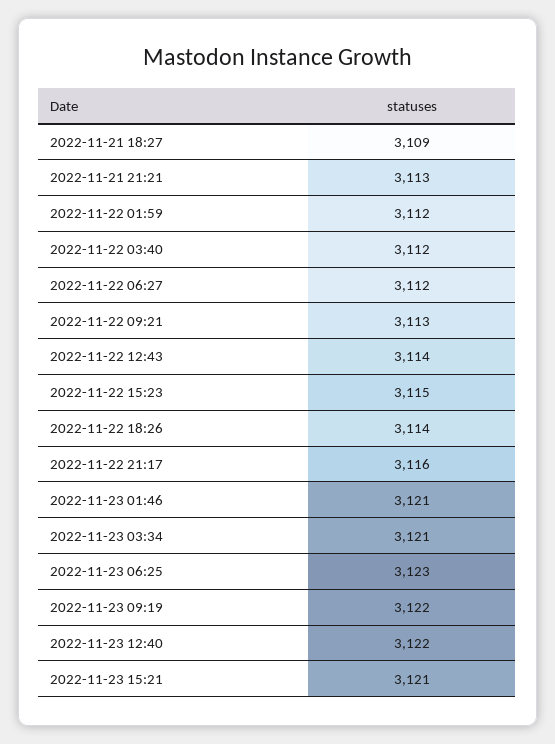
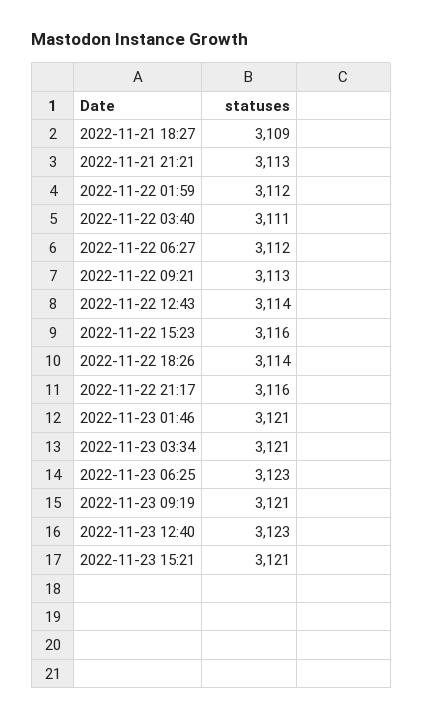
  {
    "2022-11-21 18:27": 3109,
    "2022-11-21 21:21": 3113,
    "2022-11-22 01:59": 3112,
-   "2022-11-22 03:40": 3112,
+   "2022-11-22 03:40": 3111,
    "2022-11-22 06:27": 3112,
    "2022-11-22 09:21": 3113,
    "2022-11-22 12:43": 3114,
-   "2022-11-22 15:23": 3115,
+   "2022-11-22 15:23": 3116,
    "2022-11-22 18:26": 3114,
    "2022-11-22 21:17": 3116,
    "2022-11-23 01:46": 3121,
    "2022-11-23 03:34": 3121,
    "2022-11-23 06:25": 3123,
-   "2022-11-23 09:19": 3122,
+   "2022-11-23 09:19": 3121,
-   "2022-11-23 12:40": 3122,
+   "2022-11-23 12:40": 3123,
    "2022-11-23 15:21": 3121
  }

